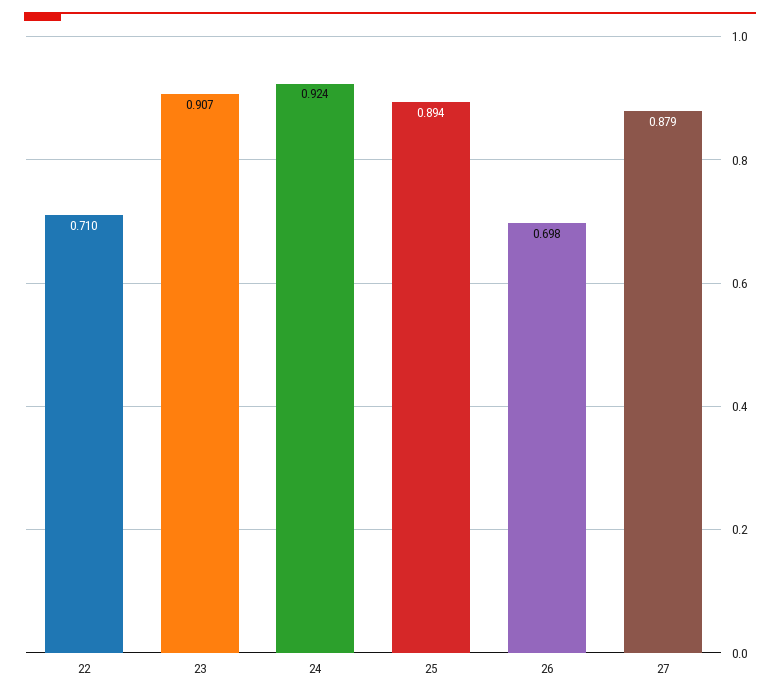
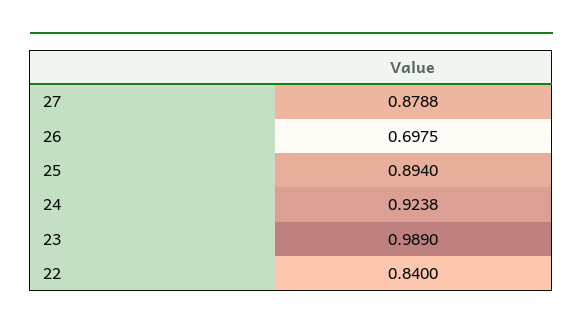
  {
-   "22": 0.71,
+   "22": 0.84,
-   "23": 0.907,
+   "23": 0.989,
    "24": 0.9238,
    "25": 0.894,
    "26": 0.6975,
    "27": 0.8788
  }

